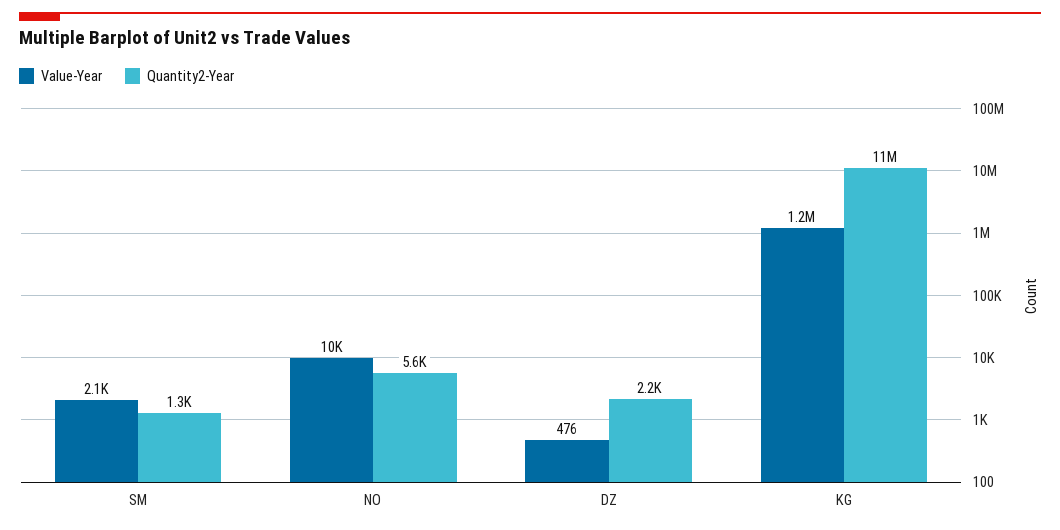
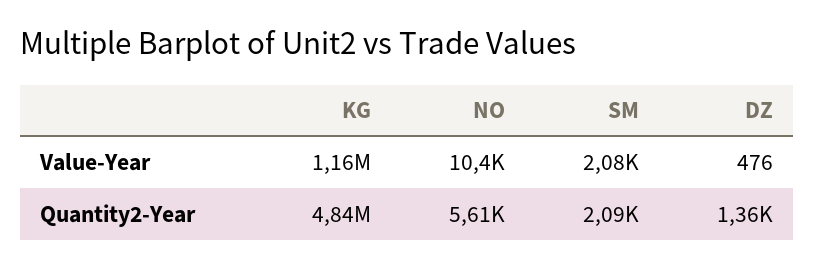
  {
    "Value-Year": {
      "SM": 2080,
      "NO": 10400,
      "DZ": 476,
      "KG": 1160000
    },
    "Quantity2-Year": {
-     "SM": 1300,
+     "SM": 2090,
      "NO": 5610,
-     "DZ": 2200,
+     "DZ": 1360,
-     "KG": 11000000
+     "KG": 4840000
    }
  }

